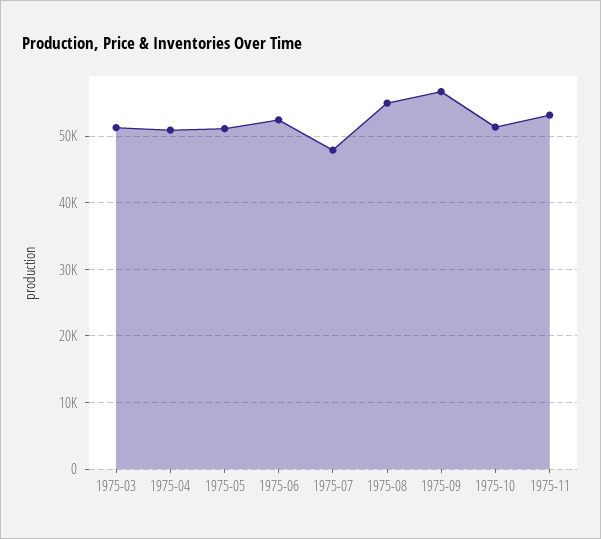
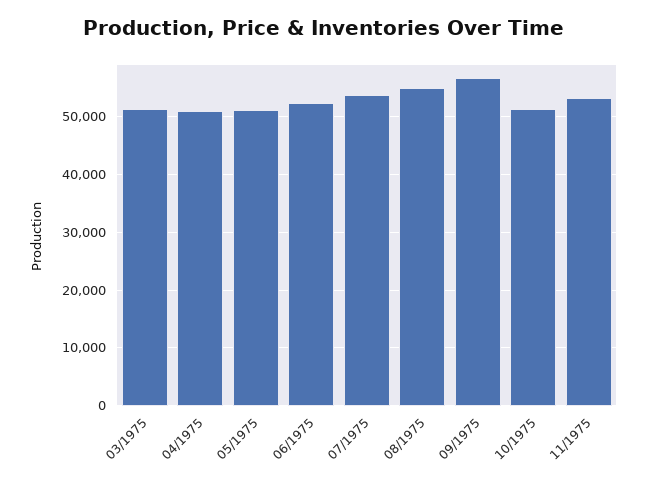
  {
    "1975-03": 51000,
    "1975-04": 51000,
    "1975-05": 51000,
    "1975-06": 52000,
-   "1975-07": 48000,
+   "1975-07": 54000,
    "1975-08": 55000,
    "1975-09": 57000,
    "1975-10": 51000,
    "1975-11": 53000
  }

